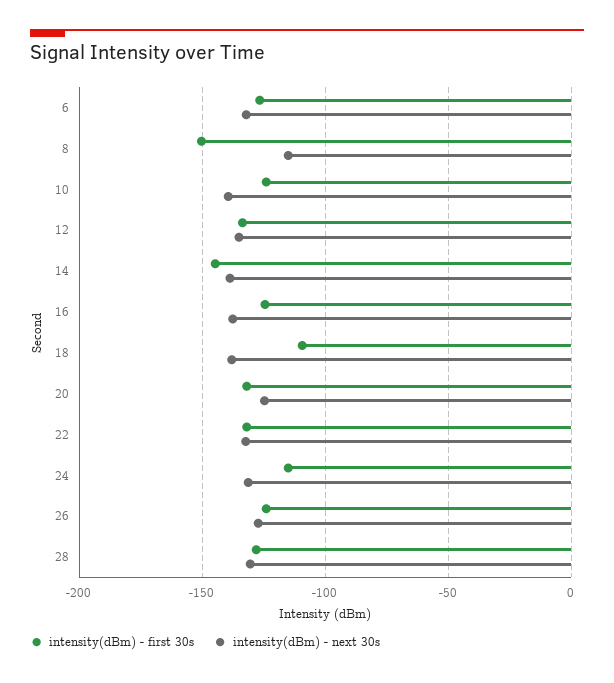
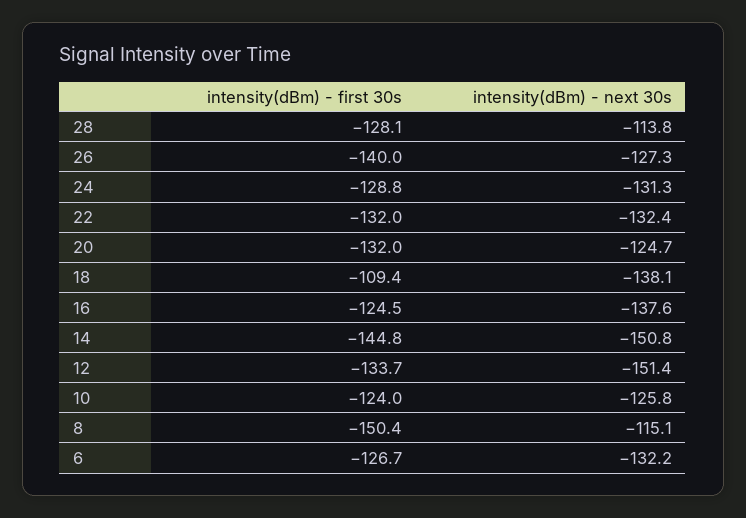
  {
    "intensity(dBm) - first 30s": {
      "6": -126.7,
      "8": -150.4,
      "10": -124,
      "12": -133.7,
      "14": -144.8,
      "16": -124.5,
      "18": -109.4,
      "20": -132,
      "22": -132,
-     "24": -115,
+     "24": -128.8,
-     "26": -125,
+     "26": -140,
      "28": -128.1
    },
    "intensity(dBm) - next 30s": {
      "6": -132.2,
      "8": -115.1,
-     "10": -140,
+     "10": -125.8,
-     "12": -135,
+     "12": -151.4,
-     "14": -140,
+     "14": -150.8,
      "16": -137.6,
      "18": -138.1,
      "20": -124.7,
      "22": -132.4,
      "24": -131.3,
      "26": -127.3,
-     "28": -130
+     "28": -113.8
    }
  }

